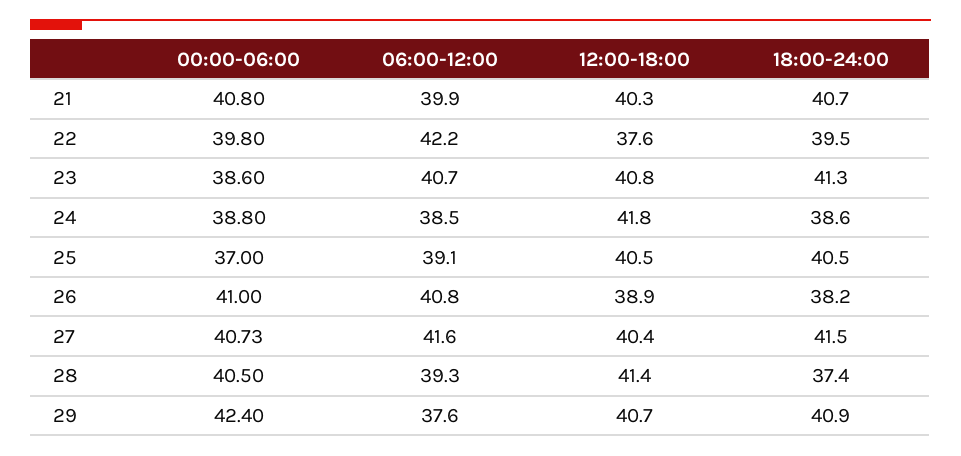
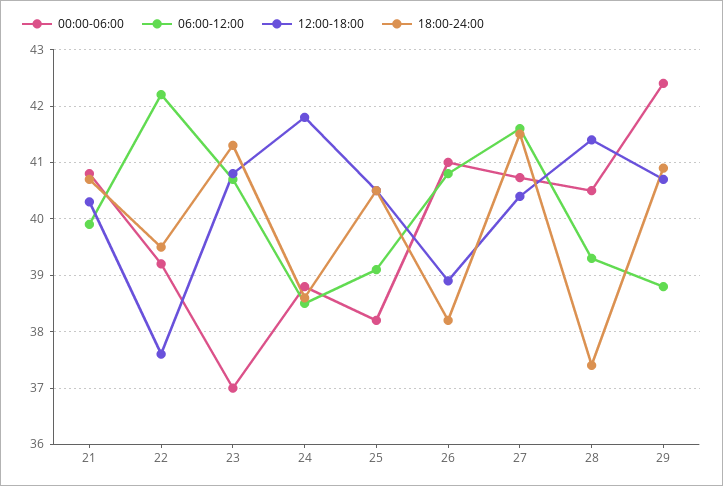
  {
    "00:00-06:00": {
      "21": 40.8,
-     "22": 39.8,
+     "22": 39.2,
-     "23": 38.6,
+     "23": 37,
      "24": 38.8,
-     "25": 37,
+     "25": 38.2,
      "26": 41,
      "27": 40.73,
      "28": 40.5,
      "29": 42.4
    },
    "06:00-12:00": {
      "21": 39.9,
      "22": 42.2,
      "23": 40.7,
      "24": 38.5,
      "25": 39.1,
      "26": 40.8,
      "27": 41.6,
      "28": 39.3,
-     "29": 37.6
+     "29": 38.8
    },
    "12:00-18:00": {
      "21": 40.3,
      "22": 37.6,
      "23": 40.8,
      "24": 41.8,
      "25": 40.5,
      "26": 38.9,
      "27": 40.4,
      "28": 41.4,
      "29": 40.7
    },
    "18:00-24:00": {
      "21": 40.7,
      "22": 39.5,
      "23": 41.3,
      "24": 38.6,
      "25": 40.5,
      "26": 38.2,
      "27": 41.5,
      "28": 37.4,
      "29": 40.9
    }
  }

